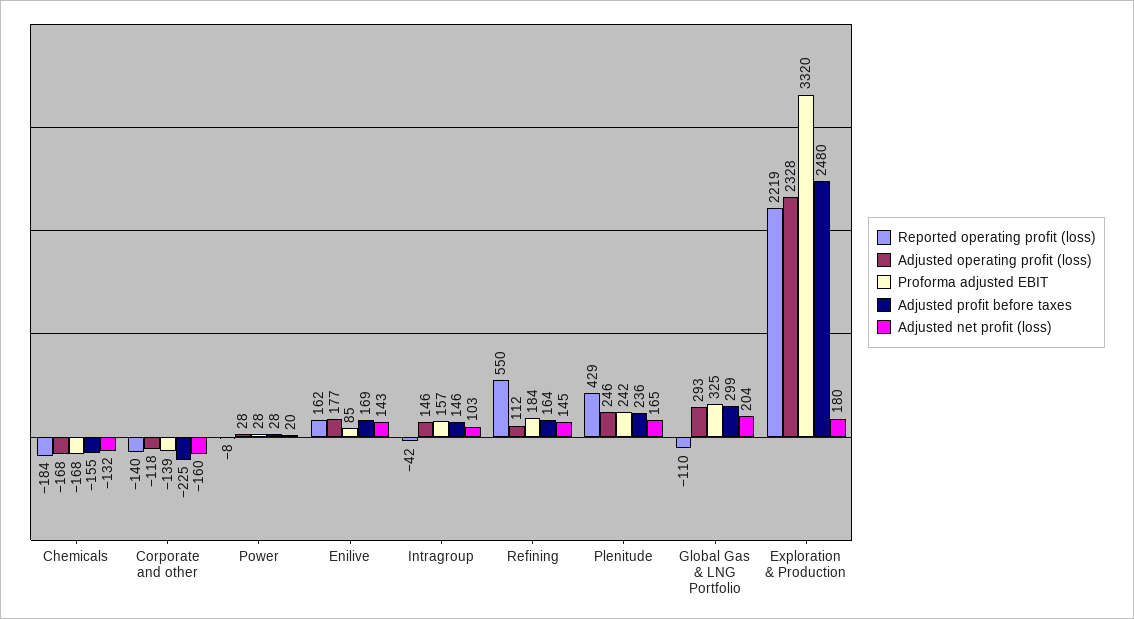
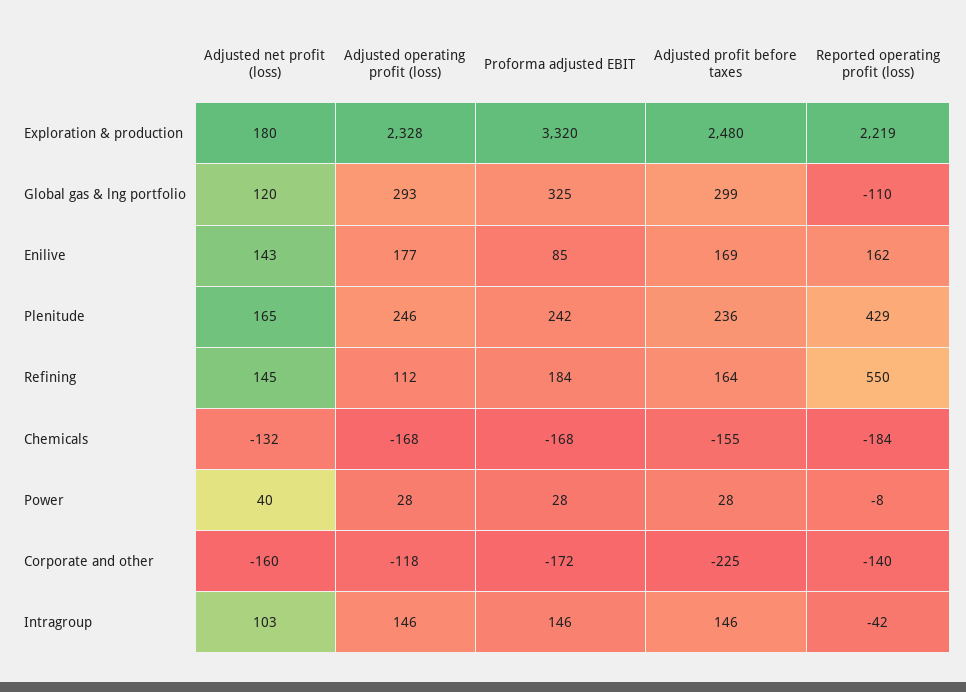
  {
    "Reported operating profit (loss)": {
      "Chemicals": -184,
      "Corporate and other": -140,
      "Power": -8,
      "Enilive": 162,
      "Intragroup": -42,
      "Refining": 550,
      "Plenitude": 429,
      "Global Gas & LNG Portfolio": -110,
      "Exploration & Production": 2219
    },
    "Adjusted operating profit (loss)": {
      "Chemicals": -168,
      "Corporate and other": -118,
      "Power": 28,
      "Enilive": 177,
      "Intragroup": 146,
      "Refining": 112,
      "Plenitude": 246,
      "Global Gas & LNG Portfolio": 293,
      "Exploration & Production": 2328
    },
    "Proforma adjusted EBIT": {
      "Chemicals": -168,
-     "Corporate and other": -139,
+     "Corporate and other": -172,
      "Power": 28,
      "Enilive": 85,
-     "Intragroup": 157,
+     "Intragroup": 146,
      "Refining": 184,
      "Plenitude": 242,
      "Global Gas & LNG Portfolio": 325,
      "Exploration & Production": 3320
    },
    "Adjusted profit before taxes": {
      "Chemicals": -155,
      "Corporate and other": -225,
      "Power": 28,
      "Enilive": 169,
      "Intragroup": 146,
      "Refining": 164,
      "Plenitude": 236,
      "Global Gas & LNG Portfolio": 299,
      "Exploration & Production": 2480
    },
    "Adjusted net profit (loss)": {
      "Chemicals": -132,
      "Corporate and other": -160,
-     "Power": 20,
+     "Power": 40,
      "Enilive": 143,
      "Intragroup": 103,
      "Refining": 145,
      "Plenitude": 165,
-     "Global Gas & LNG Portfolio": 204,
+     "Global Gas & LNG Portfolio": 120,
      "Exploration & Production": 180
    }
  }

